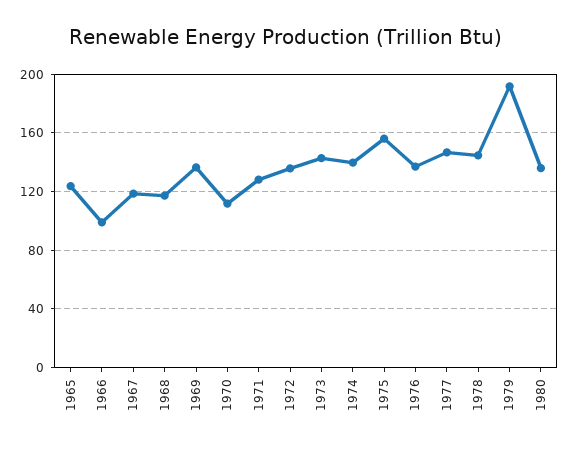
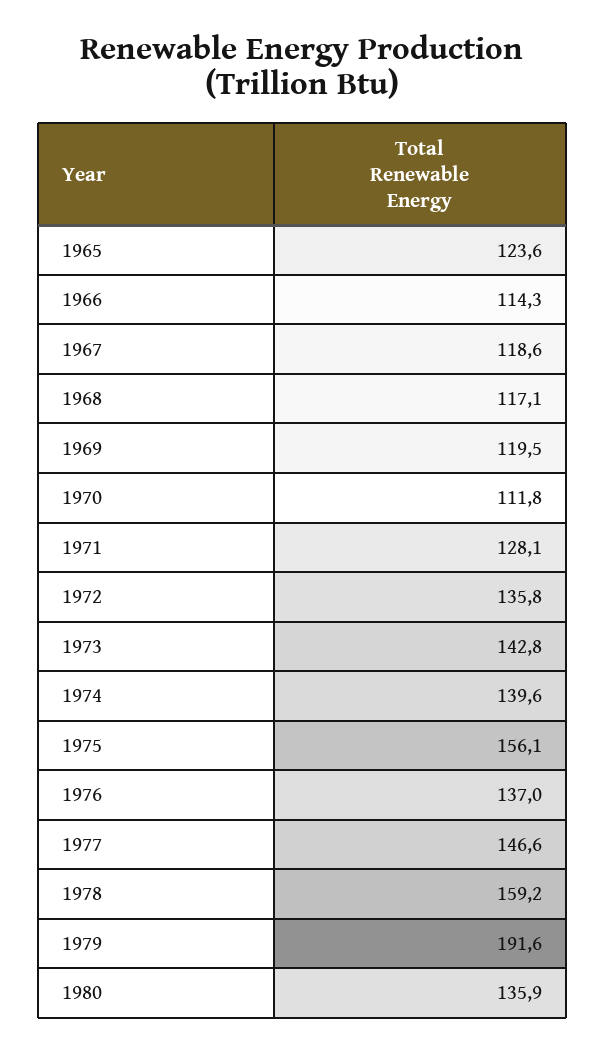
  {
    "1965": 123.6,
-   "1966": 100,
+   "1966": 114.3,
    "1967": 118.6,
    "1968": 117.1,
-   "1969": 135,
+   "1969": 119.5,
    "1970": 111.8,
    "1971": 128.1,
    "1972": 135.8,
    "1973": 142.8,
    "1974": 139.6,
    "1975": 156.1,
    "1976": 137,
    "1977": 146.6,
-   "1978": 145,
+   "1978": 159.2,
    "1979": 191.6,
    "1980": 135.9
  }

